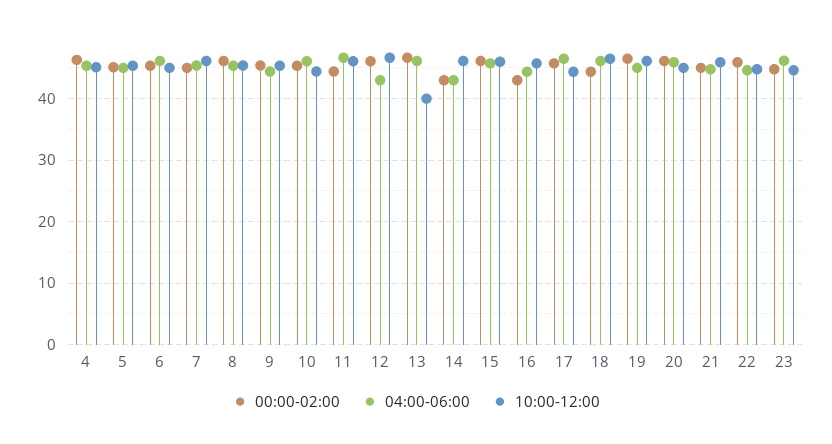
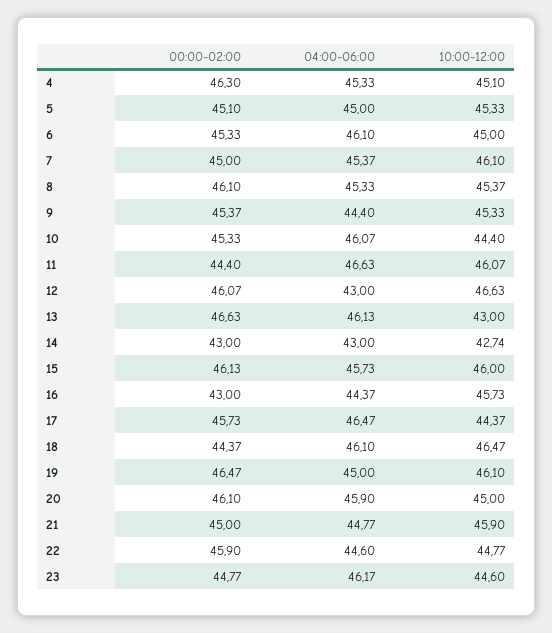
  {
    "00:00-02:00": {
      "4": 46.3,
      "5": 45.1,
      "6": 45.33,
      "7": 45,
      "8": 46.1,
      "9": 45.37,
      "10": 45.33,
      "11": 44.4,
      "12": 46.07,
      "13": 46.63,
      "14": 43,
      "15": 46.13,
      "16": 43,
      "17": 45.73,
      "18": 44.37,
      "19": 46.47,
      "20": 46.1,
      "21": 45,
      "22": 45.9,
      "23": 44.77
    },
    "04:00-06:00": {
      "4": 45.33,
      "5": 45,
      "6": 46.1,
      "7": 45.37,
      "8": 45.33,
      "9": 44.4,
      "10": 46.07,
      "11": 46.63,
      "12": 43,
      "13": 46.13,
      "14": 43,
      "15": 45.73,
      "16": 44.37,
      "17": 46.47,
      "18": 46.1,
      "19": 45,
      "20": 45.9,
      "21": 44.77,
      "22": 44.6,
      "23": 46.17
    },
    "10:00-12:00": {
      "4": 45.1,
      "5": 45.33,
      "6": 45,
      "7": 46.1,
      "8": 45.37,
      "9": 45.33,
      "10": 44.4,
      "11": 46.07,
      "12": 46.63,
-     "13": 40,
+     "13": 43,
-     "14": 46,
+     "14": 42.74,
      "15": 46,
      "16": 45.73,
      "17": 44.37,
      "18": 46.47,
      "19": 46.1,
      "20": 45,
      "21": 45.9,
      "22": 44.77,
      "23": 44.6
    }
  }

